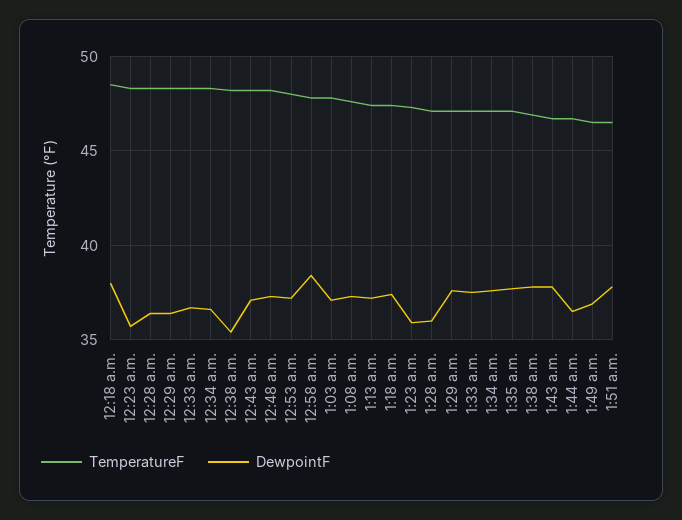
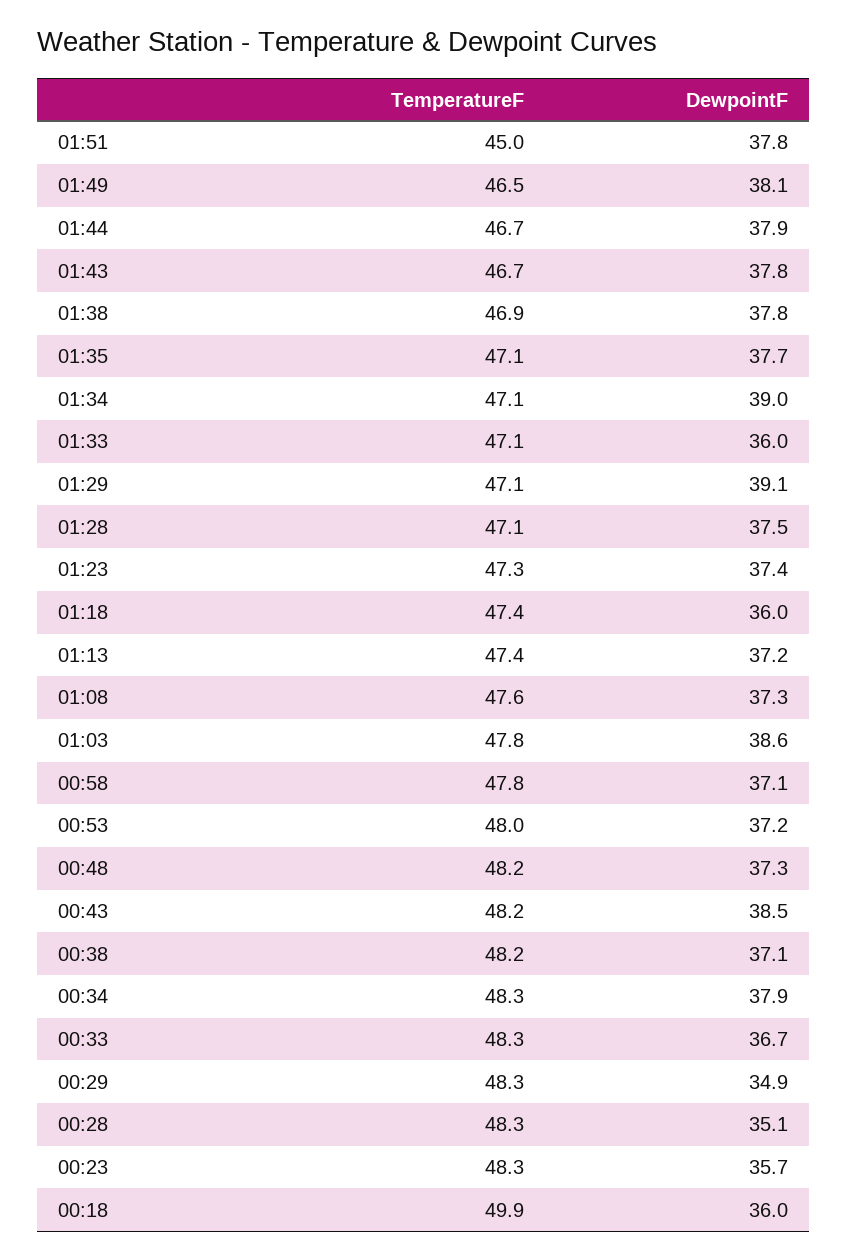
  {
    "TemperatureF": {
-     "12:18 a.m.": 48.5,
+     "12:18 a.m.": 49.9,
      "12:23 a.m.": 48.3,
      "12:28 a.m.": 48.3,
      "12:29 a.m.": 48.3,
      "12:33 a.m.": 48.3,
      "12:34 a.m.": 48.3,
      "12:38 a.m.": 48.2,
      "12:43 a.m.": 48.2,
      "12:48 a.m.": 48.2,
      "12:53 a.m.": 48,
      "12:58 a.m.": 47.8,
      "1:03 a.m.": 47.8,
      "1:08 a.m.": 47.6,
      "1:13 a.m.": 47.4,
      "1:18 a.m.": 47.4,
      "1:23 a.m.": 47.3,
      "1:28 a.m.": 47.1,
      "1:29 a.m.": 47.1,
      "1:33 a.m.": 47.1,
      "1:34 a.m.": 47.1,
      "1:35 a.m.": 47.1,
      "1:38 a.m.": 46.9,
      "1:43 a.m.": 46.7,
      "1:44 a.m.": 46.7,
      "1:49 a.m.": 46.5,
-     "1:51 a.m.": 46.5
+     "1:51 a.m.": 45
    },
    "DewpointF": {
-     "12:18 a.m.": 38,
+     "12:18 a.m.": 36,
      "12:23 a.m.": 35.7,
-     "12:28 a.m.": 36.5,
+     "12:28 a.m.": 35.1,
-     "12:29 a.m.": 36.5,
+     "12:29 a.m.": 34.9,
      "12:33 a.m.": 36.7,
-     "12:34 a.m.": 36.5,
+     "12:34 a.m.": 37.9,
-     "12:38 a.m.": 35.5,
+     "12:38 a.m.": 37.1,
-     "12:43 a.m.": 37,
+     "12:43 a.m.": 38.5,
      "12:48 a.m.": 37.3,
      "12:53 a.m.": 37.2,
-     "12:58 a.m.": 38.5,
+     "12:58 a.m.": 37.1,
-     "1:03 a.m.": 37,
+     "1:03 a.m.": 38.6,
      "1:08 a.m.": 37.3,
      "1:13 a.m.": 37.2,
-     "1:18 a.m.": 37.5,
+     "1:18 a.m.": 36,
-     "1:23 a.m.": 36,
+     "1:23 a.m.": 37.4,
-     "1:28 a.m.": 36,
+     "1:28 a.m.": 37.5,
-     "1:29 a.m.": 37.5,
+     "1:29 a.m.": 39.1,
-     "1:33 a.m.": 37.5,
+     "1:33 a.m.": 36,
-     "1:34 a.m.": 37.5,
+     "1:34 a.m.": 39,
      "1:35 a.m.": 37.7,
      "1:38 a.m.": 37.8,
      "1:43 a.m.": 37.8,
-     "1:44 a.m.": 36.5,
+     "1:44 a.m.": 37.9,
-     "1:49 a.m.": 37,
+     "1:49 a.m.": 38.1,
      "1:51 a.m.": 37.8
    }
  }

